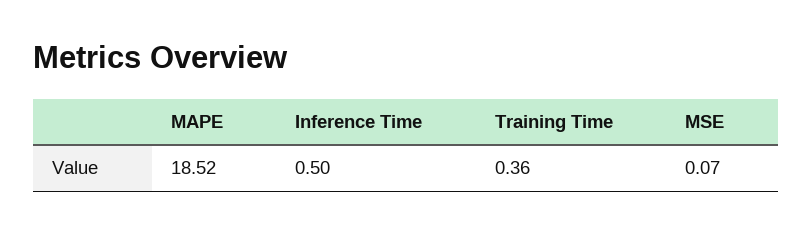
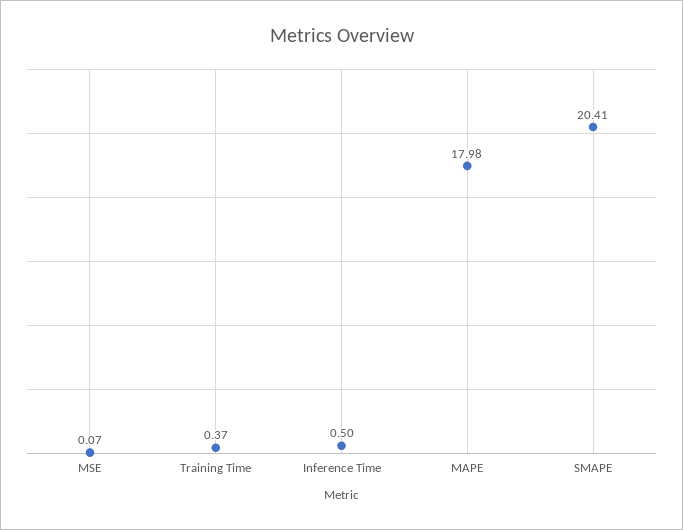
  {
-   "MAPE": 18.52,
+   "MAPE": 17.98,
    "Inference Time": 0.5,
-   "Training Time": 0.36,
+   "Training Time": 0.37,
-   "MSE": 0.07
+   "MSE": 0.07,
+   "SMAPE": 20.41
  }

